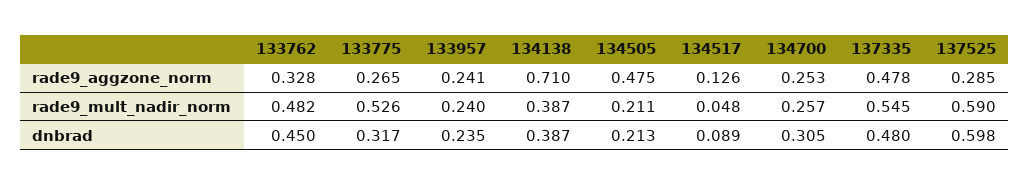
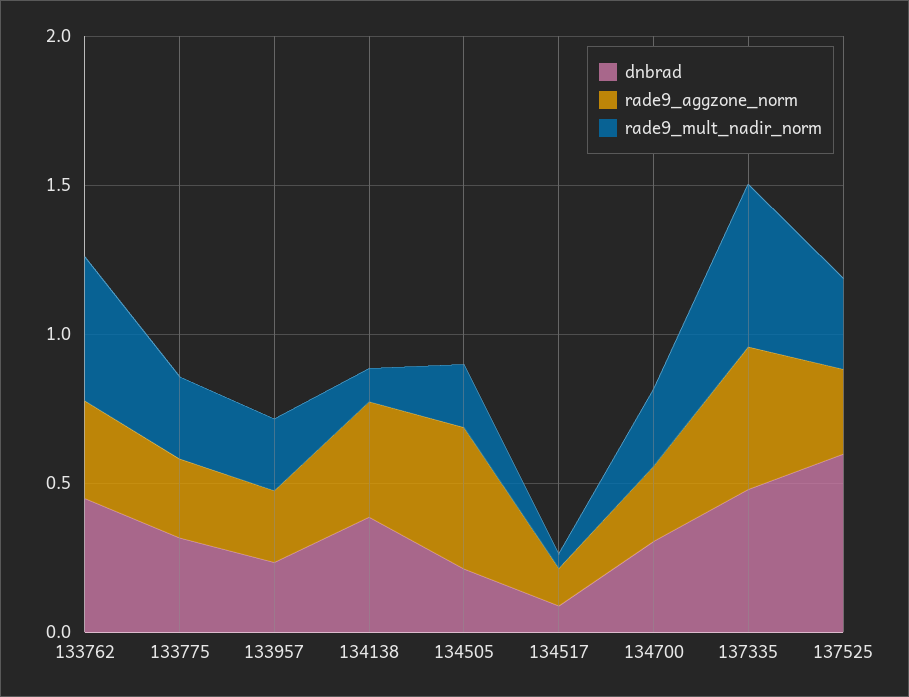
  {
    "rade9_aggzone_norm": {
      "133762": 0.328,
      "133775": 0.265,
      "133957": 0.241,
-     "134138": 0.71,
+     "134138": 0.4,
      "134505": 0.475,
      "134517": 0.126,
      "134700": 0.253,
      "137335": 0.478,
      "137525": 0.285
    },
    "rade9_mult_nadir_norm": {
      "133762": 0.482,
-     "133775": 0.526,
+     "133775": 0.3,
      "133957": 0.24,
-     "134138": 0.387,
+     "134138": 0.1,
      "134505": 0.211,
      "134517": 0.048,
      "134700": 0.257,
      "137335": 0.545,
-     "137525": 0.59
+     "137525": 0.3
    },
    "dnbrad": {
      "133762": 0.45,
      "133775": 0.317,
      "133957": 0.235,
      "134138": 0.387,
      "134505": 0.213,
      "134517": 0.089,
      "134700": 0.305,
      "137335": 0.48,
      "137525": 0.598
    }
  }

